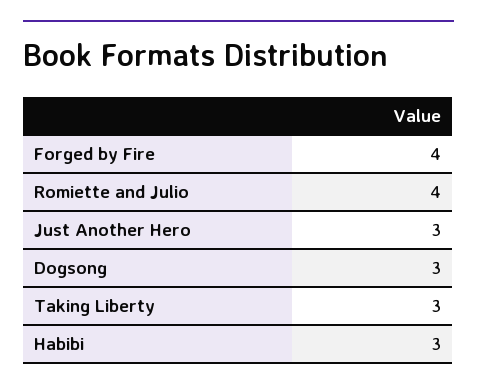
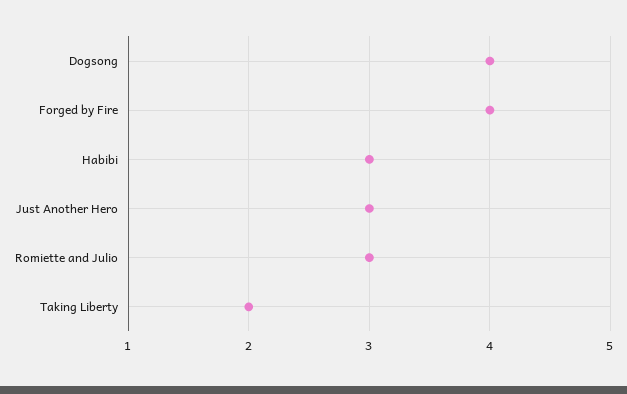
  {
    "Forged by Fire": 4,
-   "Romiette and Julio": 4,
+   "Romiette and Julio": 3,
    "Just Another Hero": 3,
-   "Dogsong": 3,
+   "Dogsong": 4,
-   "Taking Liberty": 3,
+   "Taking Liberty": 2,
    "Habibi": 3
  }

